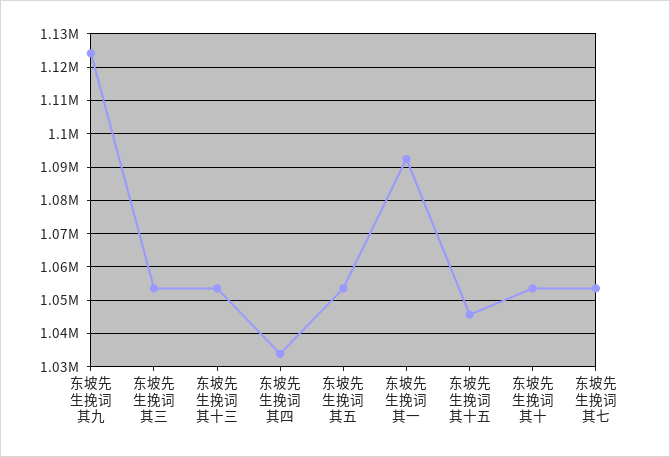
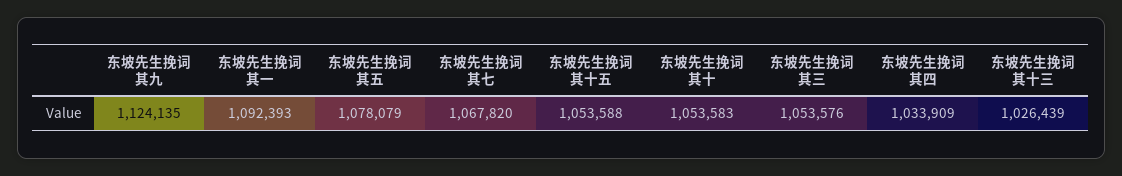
  {
    "东坡先生挽词 其九": 1124135,
    "东坡先生挽词 其三": 1053576,
-   "东坡先生挽词 其十三": 1054000,
+   "东坡先生挽词 其十三": 1026439,
    "东坡先生挽词 其四": 1033909,
-   "东坡先生挽词 其五": 1054000,
+   "东坡先生挽词 其五": 1078079,
    "东坡先生挽词 其一": 1092393,
-   "东坡先生挽词 其十五": 1046000,
+   "东坡先生挽词 其十五": 1053588,
    "东坡先生挽词 其十": 1053583,
-   "东坡先生挽词 其七": 1054000
+   "东坡先生挽词 其七": 1067820
  }

